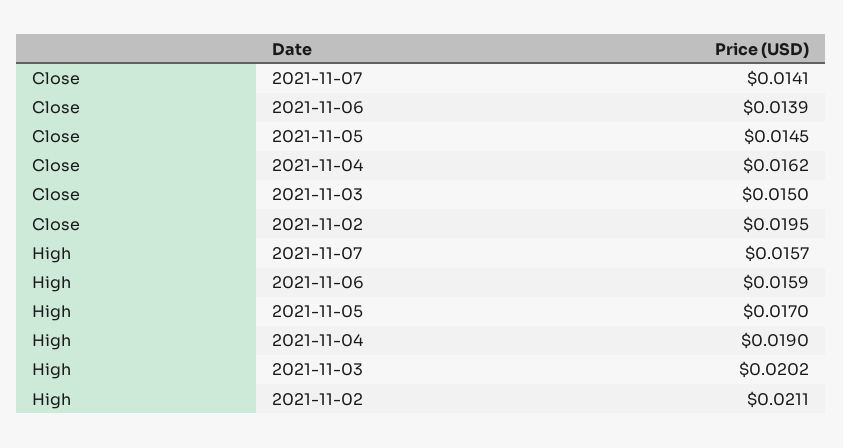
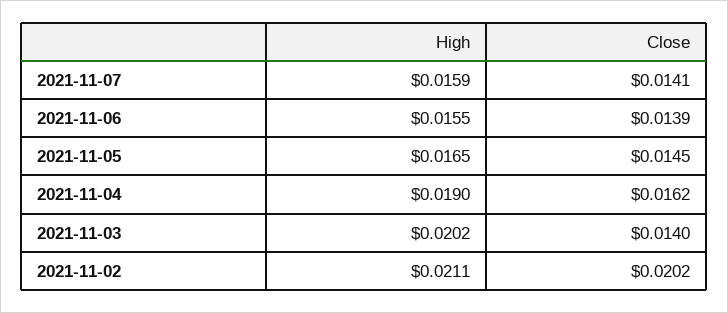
  {
    "Close": {
      "2021-11-07": 0.0141,
      "2021-11-06": 0.0139,
      "2021-11-05": 0.0145,
      "2021-11-04": 0.0162,
-     "2021-11-03": 0.015,
+     "2021-11-03": 0.014,
-     "2021-11-02": 0.0195
+     "2021-11-02": 0.0202
    },
    "High": {
-     "2021-11-07": 0.0157,
+     "2021-11-07": 0.0159,
-     "2021-11-06": 0.0159,
+     "2021-11-06": 0.0155,
-     "2021-11-05": 0.017,
+     "2021-11-05": 0.0165,
      "2021-11-04": 0.019,
      "2021-11-03": 0.0202,
      "2021-11-02": 0.0211
    }
  }

